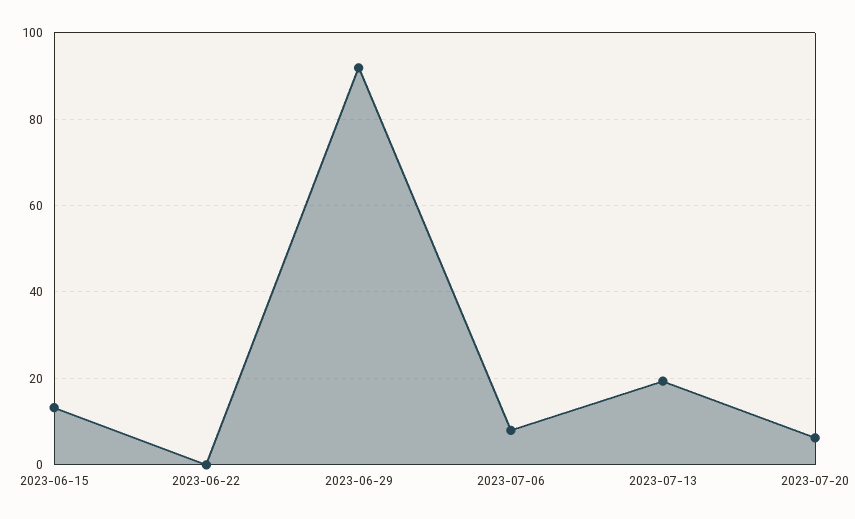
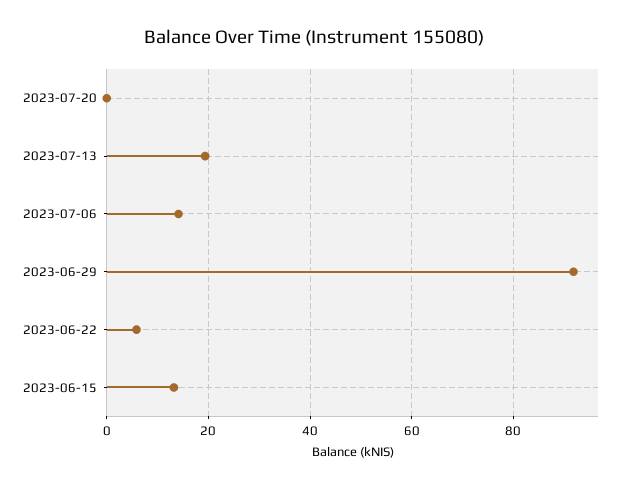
  {
    "2023-06-15": 14,
-   "2023-06-22": 0,
+   "2023-06-22": 6,
    "2023-06-29": 92,
-   "2023-07-06": 8,
+   "2023-07-06": 14,
    "2023-07-13": 20,
-   "2023-07-20": 6
+   "2023-07-20": 0
  }

